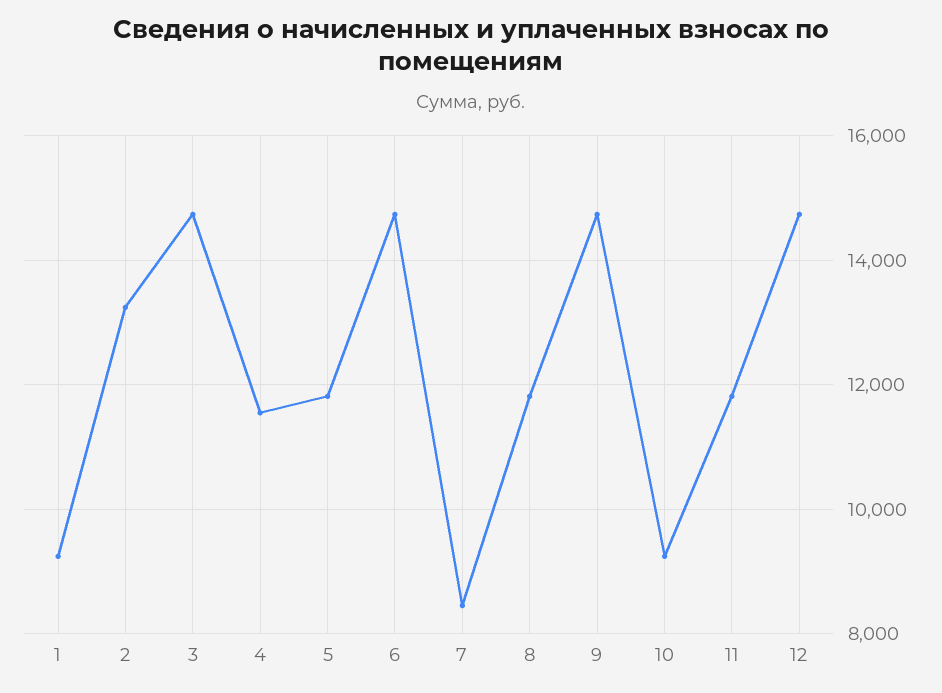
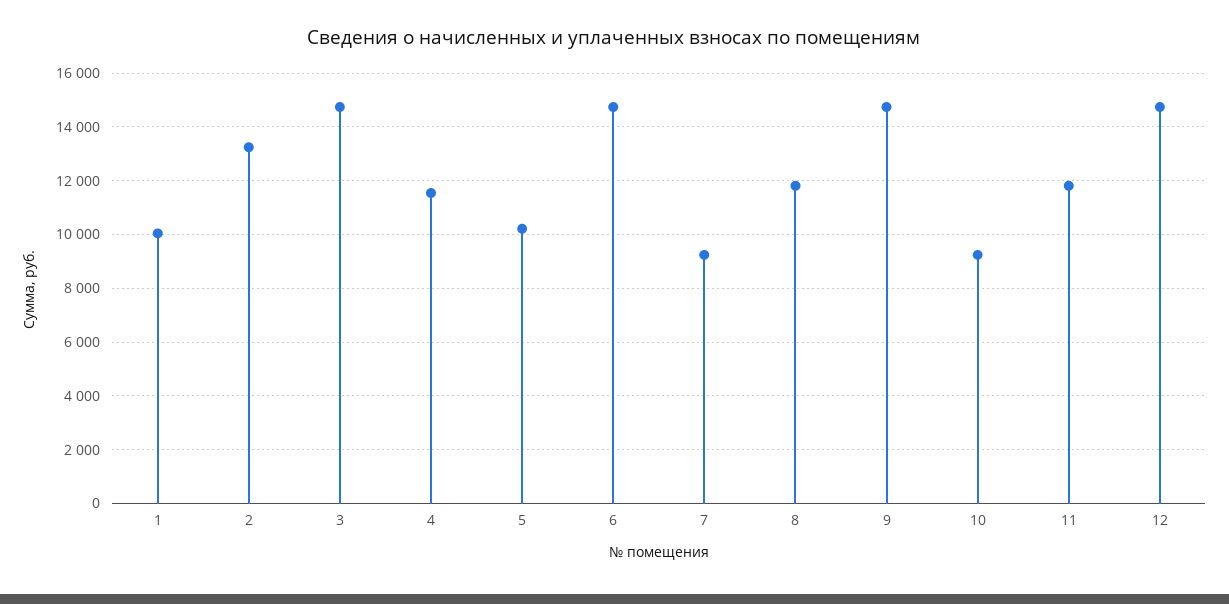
  {
-   "1": 9200,
+   "1": 10000,
    "2": 13200,
    "3": 14800,
    "4": 11600,
-   "5": 11800,
+   "5": 10250,
    "6": 14800,
-   "7": 8400,
+   "7": 9250,
    "8": 11800,
    "9": 14800,
    "10": 9200,
    "11": 11800,
    "12": 14800
  }

